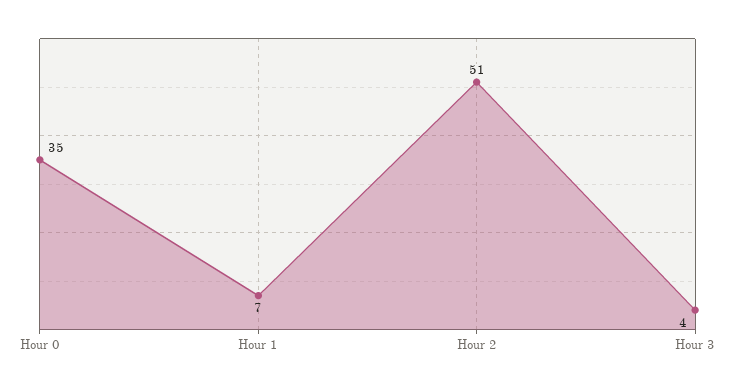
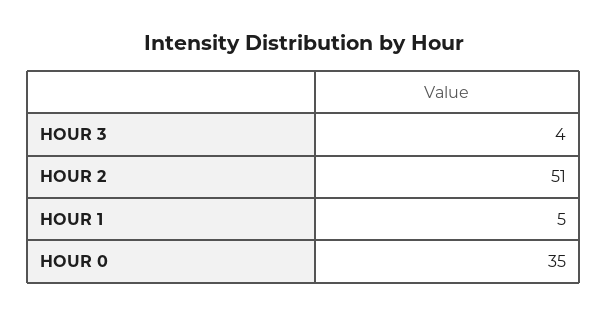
  {
    "Hour 0": 35,
-   "Hour 1": 7,
+   "Hour 1": 5,
    "Hour 2": 51,
    "Hour 3": 4
  }

